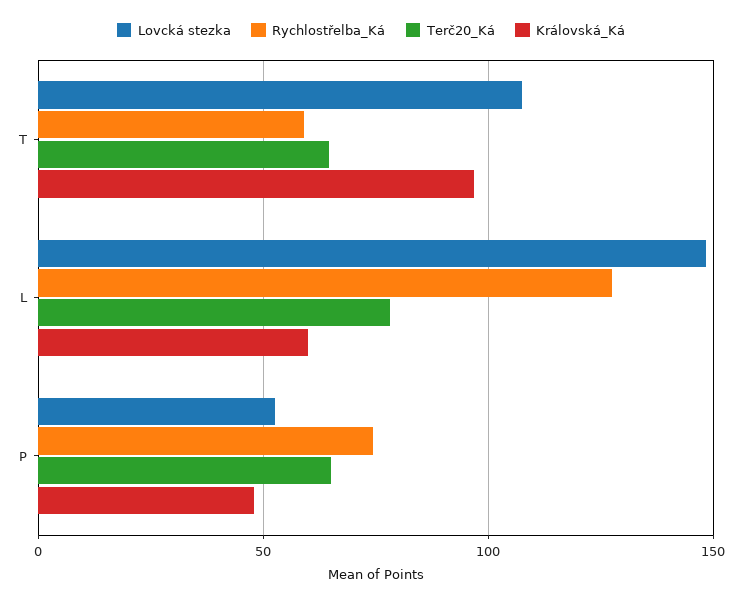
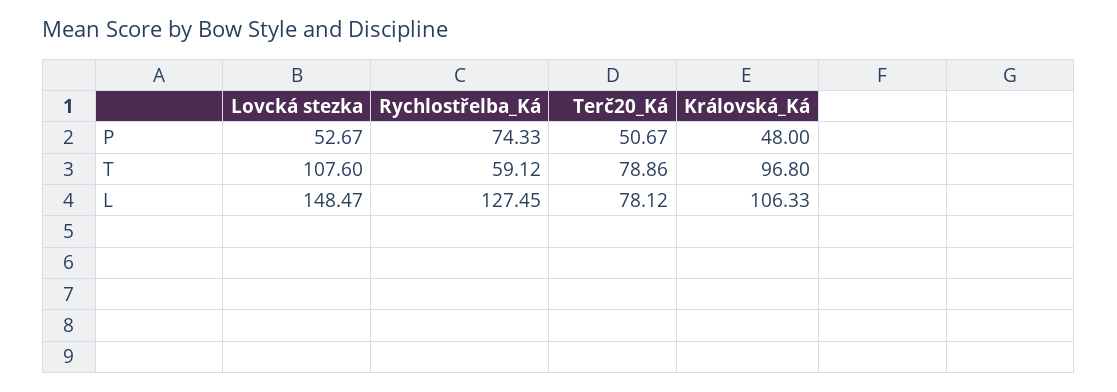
  {
    "Lovcká stezka": {
      "T": 107.6,
      "L": 148.47,
      "P": 52.67
    },
    "Rychlostřelba_Ká": {
      "T": 59.12,
      "L": 127.45,
      "P": 74.33
    },
    "Terč20_Ká": {
-     "T": 65,
+     "T": 78.86,
      "L": 78.12,
-     "P": 65
+     "P": 50.67
    },
    "Královská_Ká": {
      "T": 96.8,
-     "L": 60,
+     "L": 106.33,
      "P": 48
    }
  }

